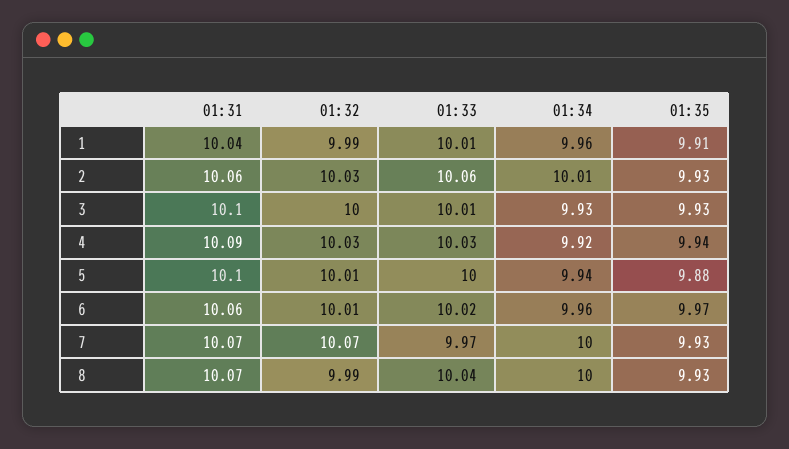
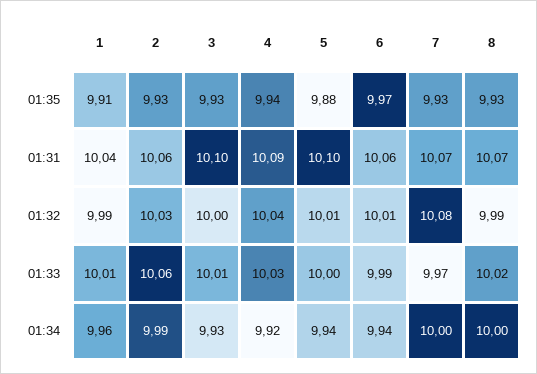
  {
    "01:31": {
      "1": 10.04,
      "2": 10.06,
      "3": 10.1,
      "4": 10.09,
      "5": 10.1,
      "6": 10.06,
      "7": 10.07,
      "8": 10.07
    },
    "01:32": {
      "1": 9.99,
      "2": 10.03,
      "3": 10,
-     "4": 10.03,
+     "4": 10.04,
      "5": 10.01,
      "6": 10.01,
-     "7": 10.07,
+     "7": 10.08,
      "8": 9.99
    },
    "01:33": {
      "1": 10.01,
      "2": 10.06,
      "3": 10.01,
      "4": 10.03,
      "5": 10,
-     "6": 10.02,
+     "6": 9.99,
      "7": 9.97,
-     "8": 10.04
+     "8": 10.02
    },
    "01:34": {
      "1": 9.96,
-     "2": 10.01,
+     "2": 9.99,
      "3": 9.93,
      "4": 9.92,
      "5": 9.94,
-     "6": 9.96,
+     "6": 9.94,
      "7": 10,
      "8": 10
    },
    "01:35": {
      "1": 9.91,
      "2": 9.93,
      "3": 9.93,
      "4": 9.94,
      "5": 9.88,
      "6": 9.97,
      "7": 9.93,
      "8": 9.93
    }
  }

